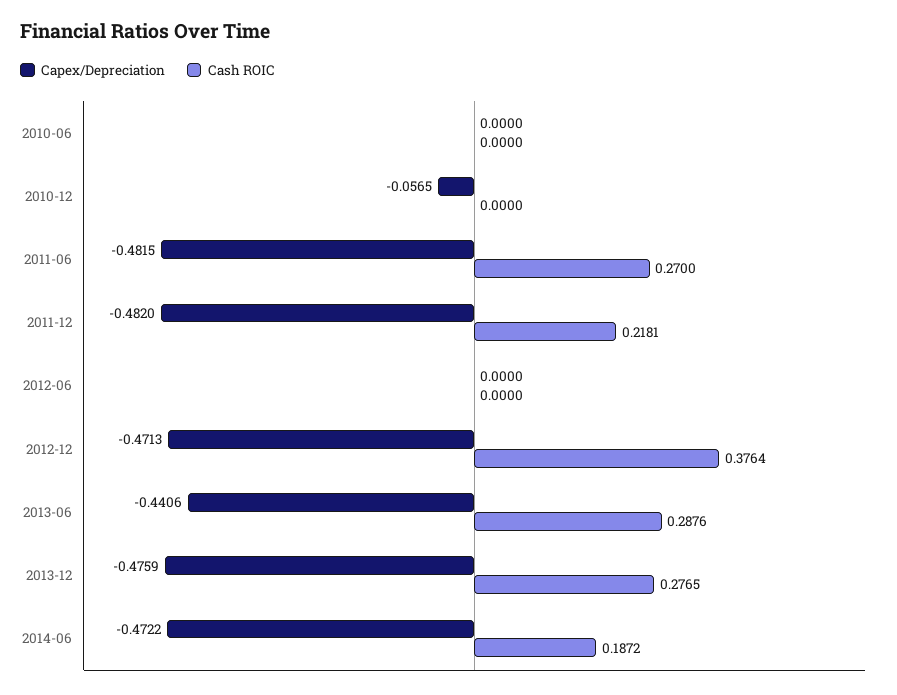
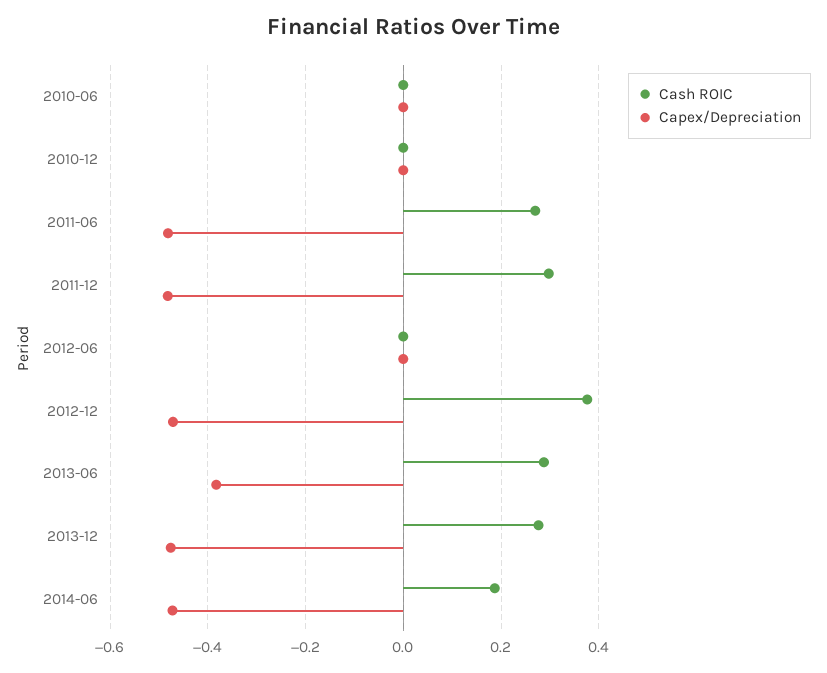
  {
    "Capex/Depreciation": {
      "2010-06": 0,
-     "2010-12": -0.0565,
+     "2010-12": 0,
      "2011-06": -0.4815,
      "2011-12": -0.482,
      "2012-06": 0,
      "2012-12": -0.4713,
-     "2013-06": -0.4406,
+     "2013-06": -0.38,
      "2013-12": -0.4759,
      "2014-06": -0.4722
    },
    "Cash ROIC": {
      "2010-06": 0,
      "2010-12": 0,
      "2011-06": 0.27,
-     "2011-12": 0.2181,
+     "2011-12": 0.3,
      "2012-06": 0,
      "2012-12": 0.3764,
      "2013-06": 0.2876,
      "2013-12": 0.2765,
      "2014-06": 0.1872
    }
  }

